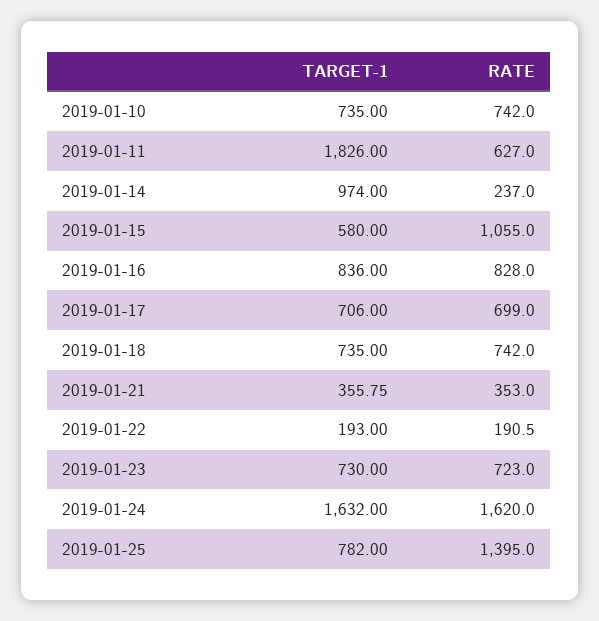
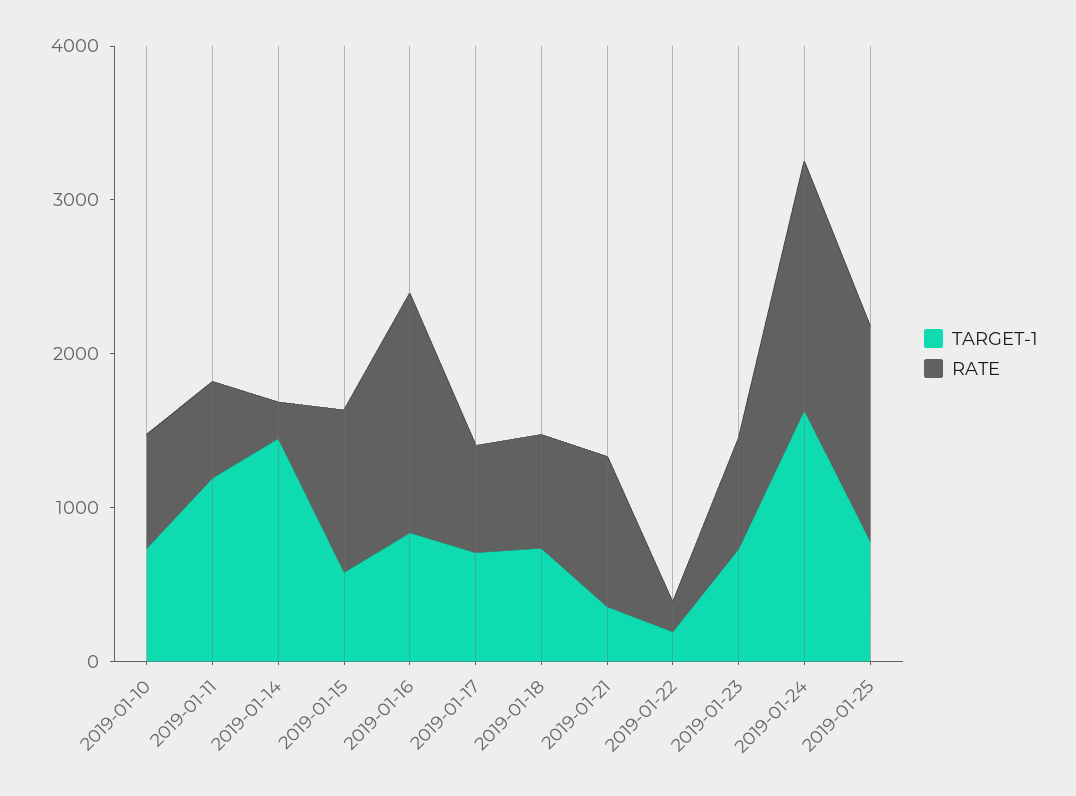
  {
    "TARGET-1": {
      "2019-01-10": 735,
-     "2019-01-11": 1826,
+     "2019-01-11": 1200,
-     "2019-01-14": 974,
+     "2019-01-14": 1400,
      "2019-01-15": 580,
      "2019-01-16": 836,
      "2019-01-17": 706,
      "2019-01-18": 735,
      "2019-01-21": 355.75,
      "2019-01-22": 193,
      "2019-01-23": 730,
      "2019-01-24": 1632,
      "2019-01-25": 782
    },
    "RATE": {
      "2019-01-10": 742,
      "2019-01-11": 627,
      "2019-01-14": 237,
      "2019-01-15": 1055,
-     "2019-01-16": 828,
+     "2019-01-16": 1600,
      "2019-01-17": 699,
      "2019-01-18": 742,
-     "2019-01-21": 353,
+     "2019-01-21": 1000,
      "2019-01-22": 190.5,
      "2019-01-23": 723,
      "2019-01-24": 1620,
      "2019-01-25": 1395
    }
  }

